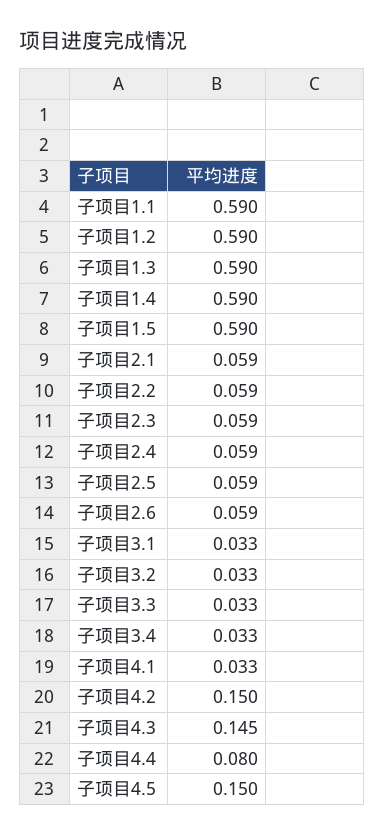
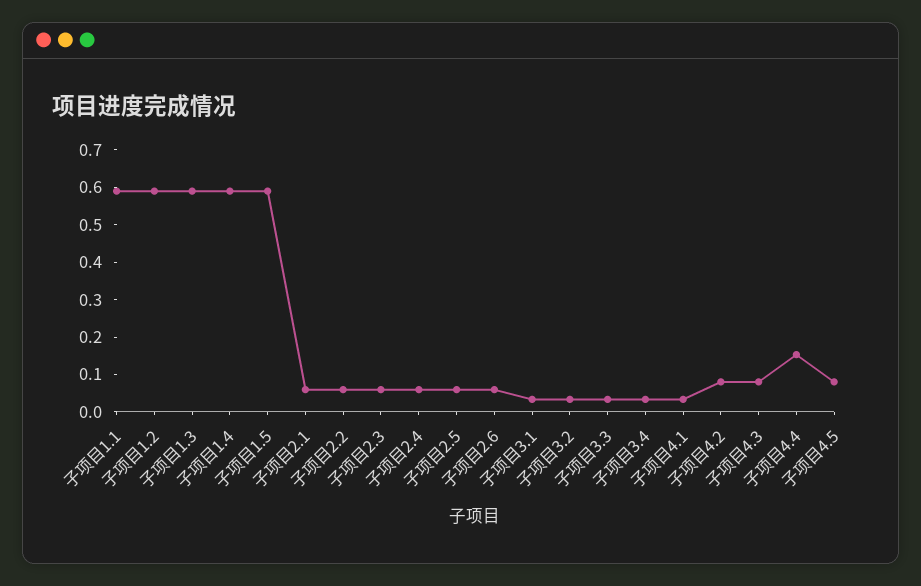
  {
    "子项目1.1": 0.59,
    "子项目1.2": 0.59,
    "子项目1.3": 0.59,
    "子项目1.4": 0.59,
    "子项目1.5": 0.59,
    "子项目2.1": 0.059,
    "子项目2.2": 0.059,
    "子项目2.3": 0.059,
    "子项目2.4": 0.059,
    "子项目2.5": 0.059,
    "子项目2.6": 0.059,
    "子项目3.1": 0.033,
    "子项目3.2": 0.033,
    "子项目3.3": 0.033,
    "子项目3.4": 0.033,
    "子项目4.1": 0.033,
-   "子项目4.2": 0.15,
+   "子项目4.2": 0.075,
-   "子项目4.3": 0.145,
+   "子项目4.3": 0.075,
-   "子项目4.4": 0.08,
+   "子项目4.4": 0.15,
-   "子项目4.5": 0.15
+   "子项目4.5": 0.075
  }

